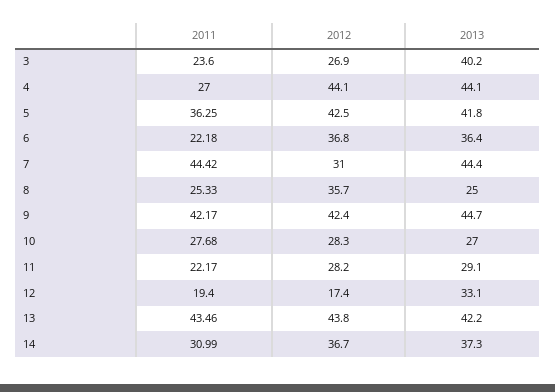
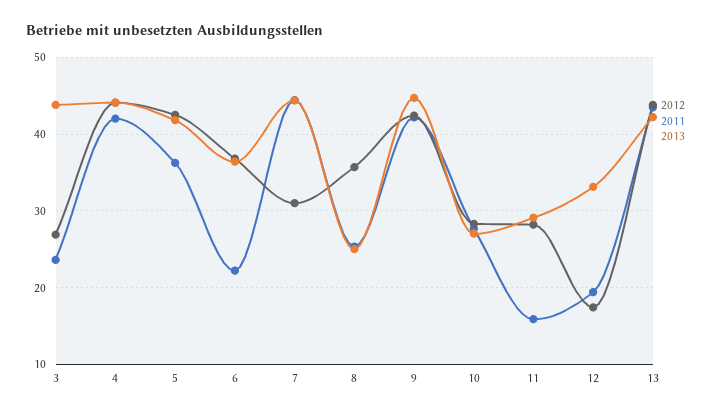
  {
    "2011": {
      "3": 23.6,
-     "4": 27,
+     "4": 42,
      "5": 36.25,
      "6": 22.18,
      "7": 44.42,
      "8": 25.33,
      "9": 42.17,
      "10": 27.68,
-     "11": 22.17,
+     "11": 16,
      "12": 19.4,
-     "13": 43.46,
+     "13": 43.46
-     "14": 30.99
    },
    "2012": {
      "3": 26.9,
      "4": 44.1,
      "5": 42.5,
      "6": 36.8,
      "7": 31,
      "8": 35.7,
      "9": 42.4,
      "10": 28.3,
      "11": 28.2,
      "12": 17.4,
-     "13": 43.8,
+     "13": 43.8
-     "14": 36.7
    },
    "2013": {
-     "3": 40.2,
+     "3": 44,
      "4": 44.1,
      "5": 41.8,
      "6": 36.4,
      "7": 44.4,
      "8": 25,
      "9": 44.7,
      "10": 27,
      "11": 29.1,
      "12": 33.1,
-     "13": 42.2,
+     "13": 42.2
-     "14": 37.3
    }
  }

